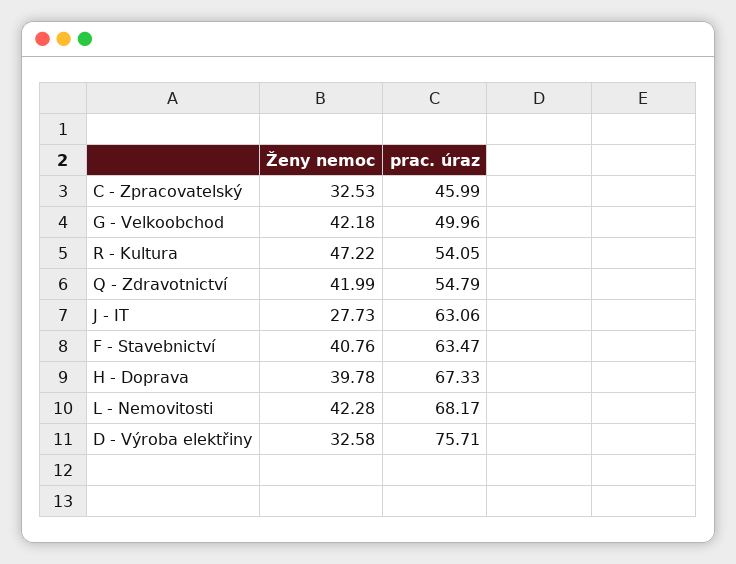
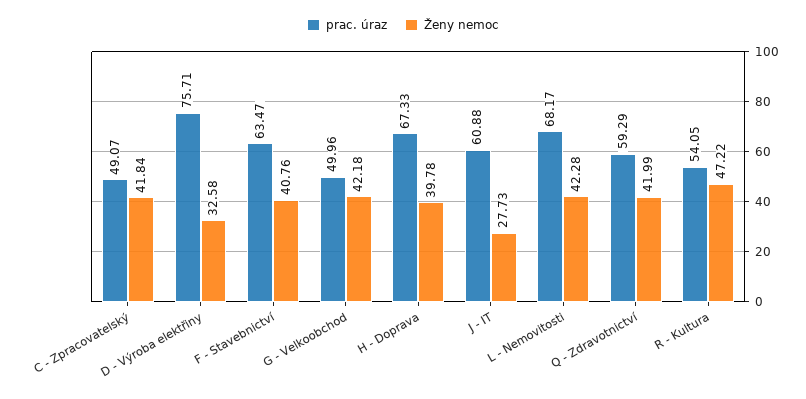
  {
    "Ženy nemoc": {
-     "C - Zpracovatelský": 32.53,
+     "C - Zpracovatelský": 41.84,
      "G - Velkoobchod": 42.18,
      "R - Kultura": 47.22,
      "Q - Zdravotnictví": 41.99,
      "J - IT": 27.73,
      "F - Stavebnictví": 40.76,
      "H - Doprava": 39.78,
      "L - Nemovitosti": 42.28,
      "D - Výroba elektřiny": 32.58
    },
    "prac. úraz": {
-     "C - Zpracovatelský": 45.99,
+     "C - Zpracovatelský": 49.07,
      "G - Velkoobchod": 49.96,
      "R - Kultura": 54.05,
-     "Q - Zdravotnictví": 54.79,
+     "Q - Zdravotnictví": 59.29,
-     "J - IT": 63.06,
+     "J - IT": 60.88,
      "F - Stavebnictví": 63.47,
      "H - Doprava": 67.33,
      "L - Nemovitosti": 68.17,
      "D - Výroba elektřiny": 75.71
    }
  }

